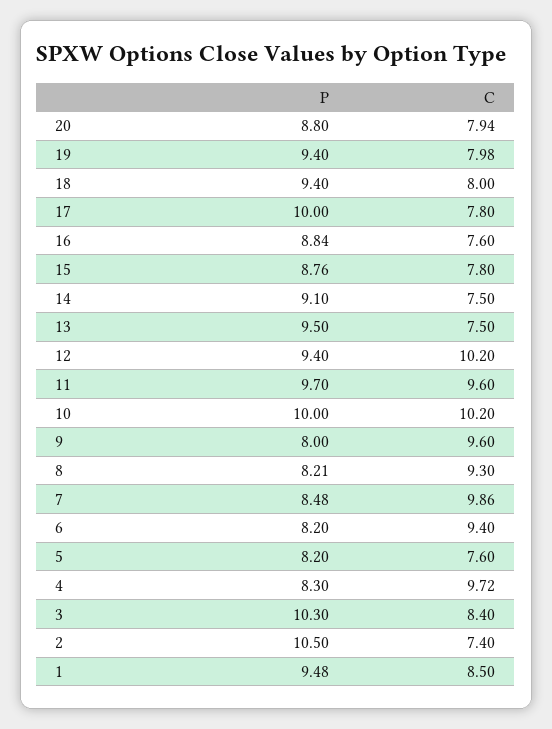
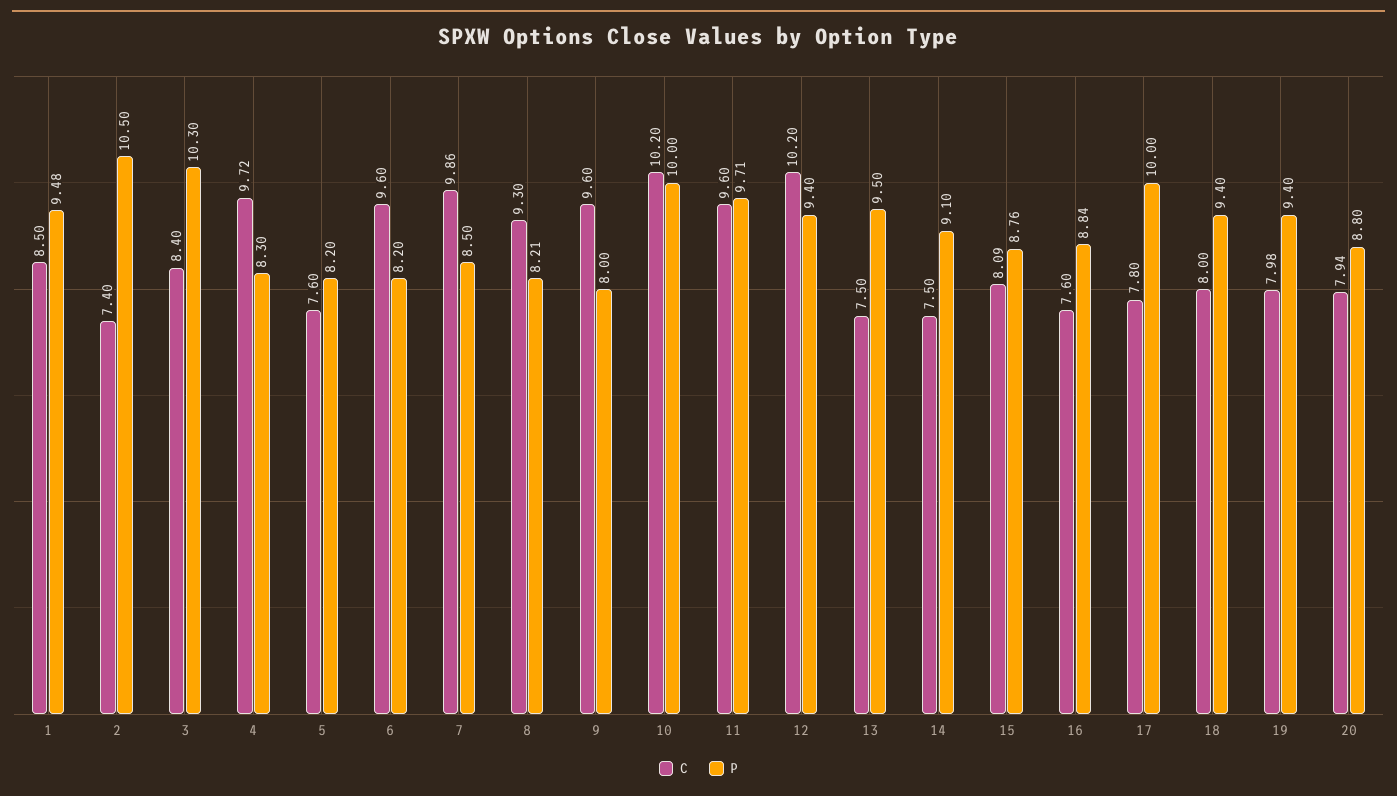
  {
    "P": {
      "20": 8.8,
      "19": 9.4,
      "18": 9.4,
      "17": 10,
      "16": 8.84,
      "15": 8.76,
      "14": 9.1,
      "13": 9.5,
      "12": 9.4,
-     "11": 9.7,
+     "11": 9.71,
      "10": 10,
      "9": 8,
      "8": 8.21,
-     "7": 8.48,
+     "7": 8.5,
      "6": 8.2,
      "5": 8.2,
      "4": 8.3,
      "3": 10.3,
      "2": 10.5,
      "1": 9.48
    },
    "C": {
      "20": 7.94,
      "19": 7.98,
      "18": 8,
      "17": 7.8,
      "16": 7.6,
-     "15": 7.8,
+     "15": 8.09,
      "14": 7.5,
      "13": 7.5,
      "12": 10.2,
      "11": 9.6,
      "10": 10.2,
      "9": 9.6,
      "8": 9.3,
      "7": 9.86,
-     "6": 9.4,
+     "6": 9.6,
      "5": 7.6,
      "4": 9.72,
      "3": 8.4,
      "2": 7.4,
      "1": 8.5
    }
  }

